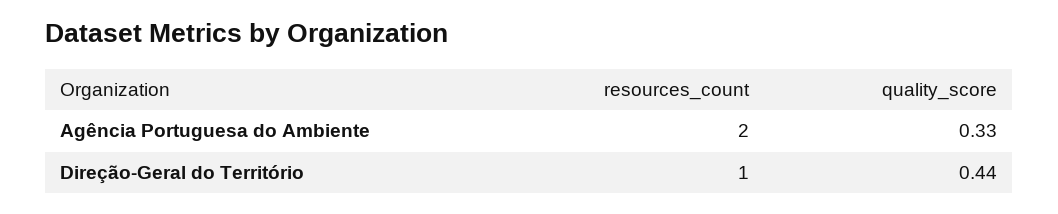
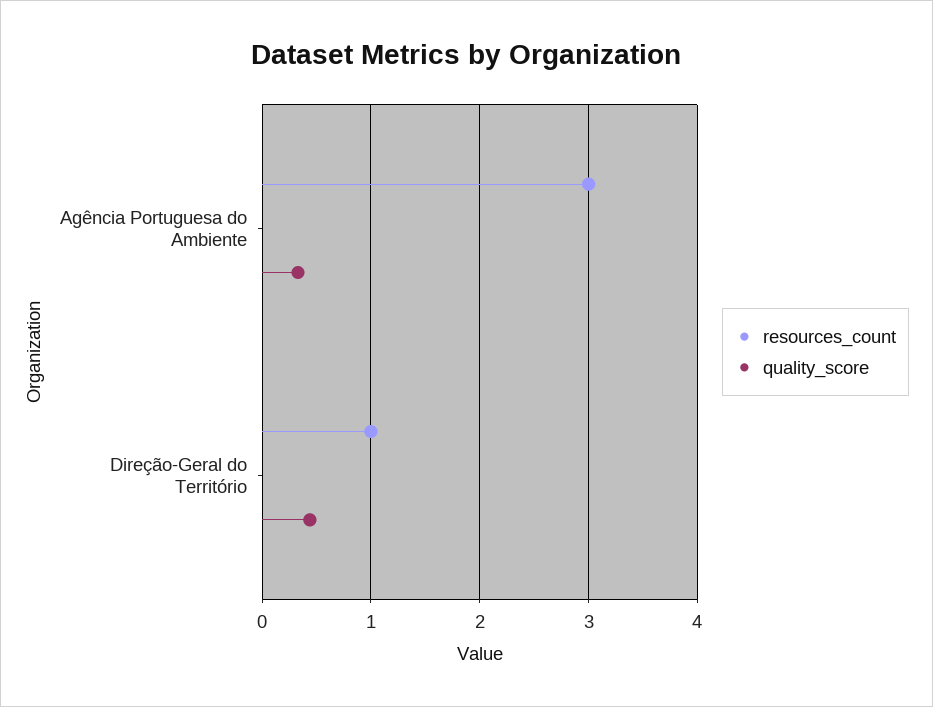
  {
    "resources_count": {
-     "Agência Portuguesa do Ambiente": 2,
+     "Agência Portuguesa do Ambiente": 3,
      "Direção-Geral do Território": 1
    },
    "quality_score": {
      "Agência Portuguesa do Ambiente": 0.33,
      "Direção-Geral do Território": 0.44
    }
  }

